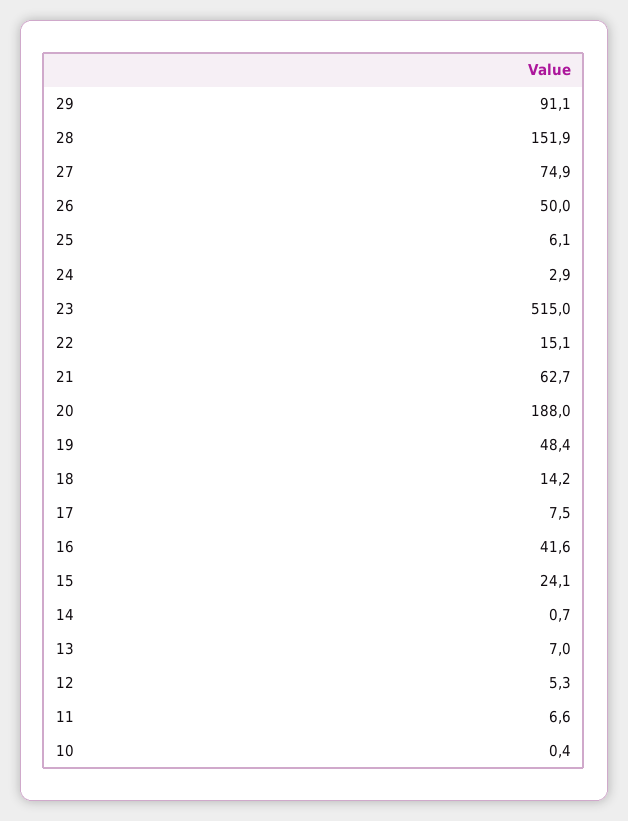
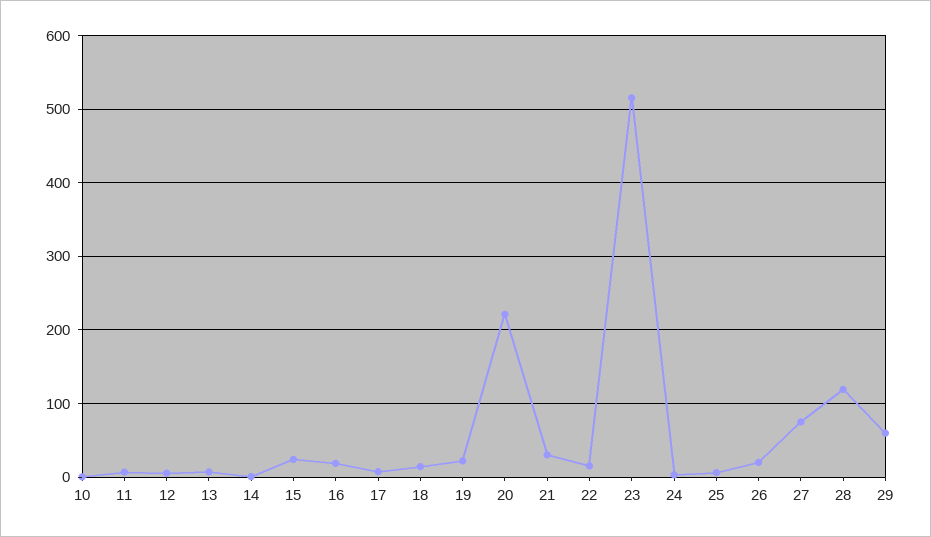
  {
-   "29": 91.1,
+   "29": 60,
-   "28": 151.9,
+   "28": 120,
    "27": 74.9,
-   "26": 50,
+   "26": 20,
    "25": 6.1,
    "24": 2.9,
    "23": 515,
    "22": 15.1,
-   "21": 62.7,
+   "21": 30,
-   "20": 188,
+   "20": 220,
-   "19": 48.4,
+   "19": 20,
    "18": 14.2,
    "17": 7.5,
-   "16": 41.6,
+   "16": 20,
    "15": 24.1,
    "14": 0.7,
    "13": 7,
    "12": 5.3,
    "11": 6.6,
    "10": 0.4
  }

